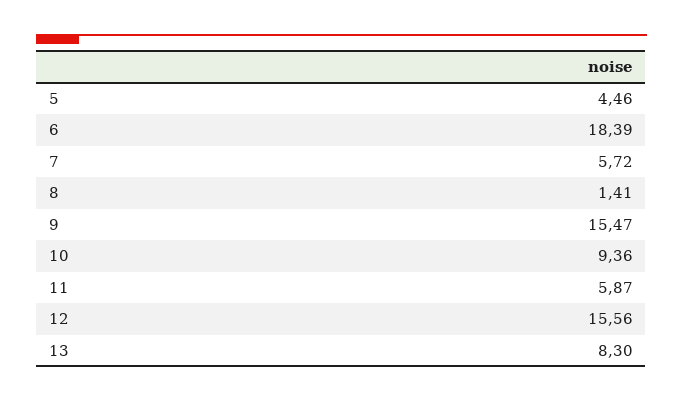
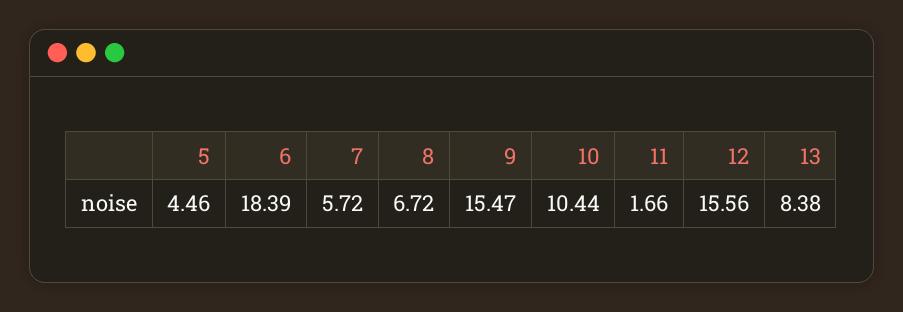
  {
    "5": 4.46,
    "6": 18.39,
    "7": 5.72,
-   "8": 1.41,
+   "8": 6.72,
    "9": 15.47,
-   "10": 9.36,
+   "10": 10.44,
-   "11": 5.87,
+   "11": 1.66,
    "12": 15.56,
-   "13": 8.3
+   "13": 8.38
  }

